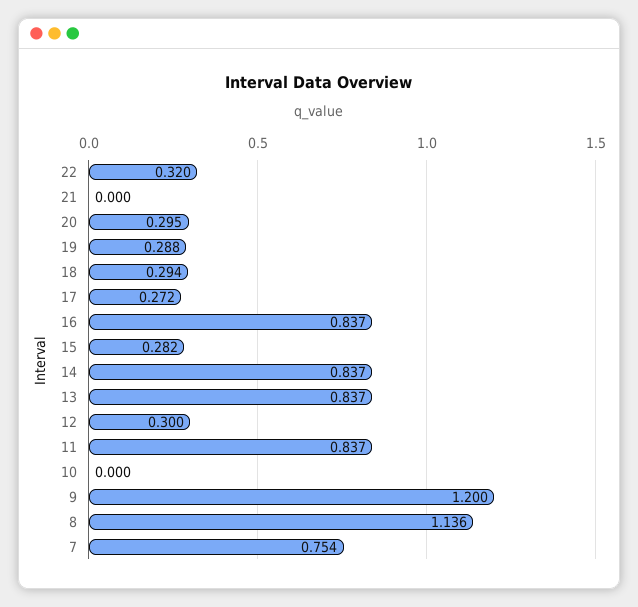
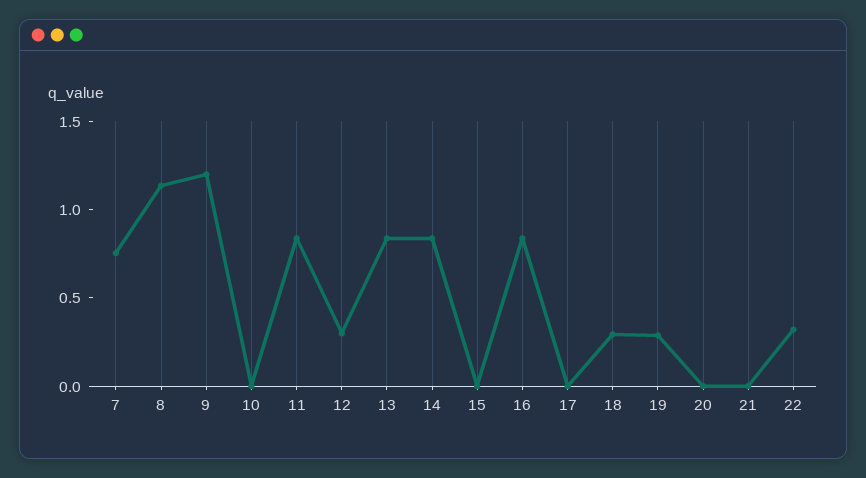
  {
    "22": 0.32,
    "21": 0,
-   "20": 0.295,
+   "20": 0,
    "19": 0.288,
    "18": 0.294,
-   "17": 0.272,
+   "17": 0,
    "16": 0.837,
-   "15": 0.282,
+   "15": 0,
    "14": 0.837,
    "13": 0.837,
    "12": 0.3,
    "11": 0.837,
    "10": 0,
    "9": 1.2,
    "8": 1.136,
    "7": 0.754
  }

